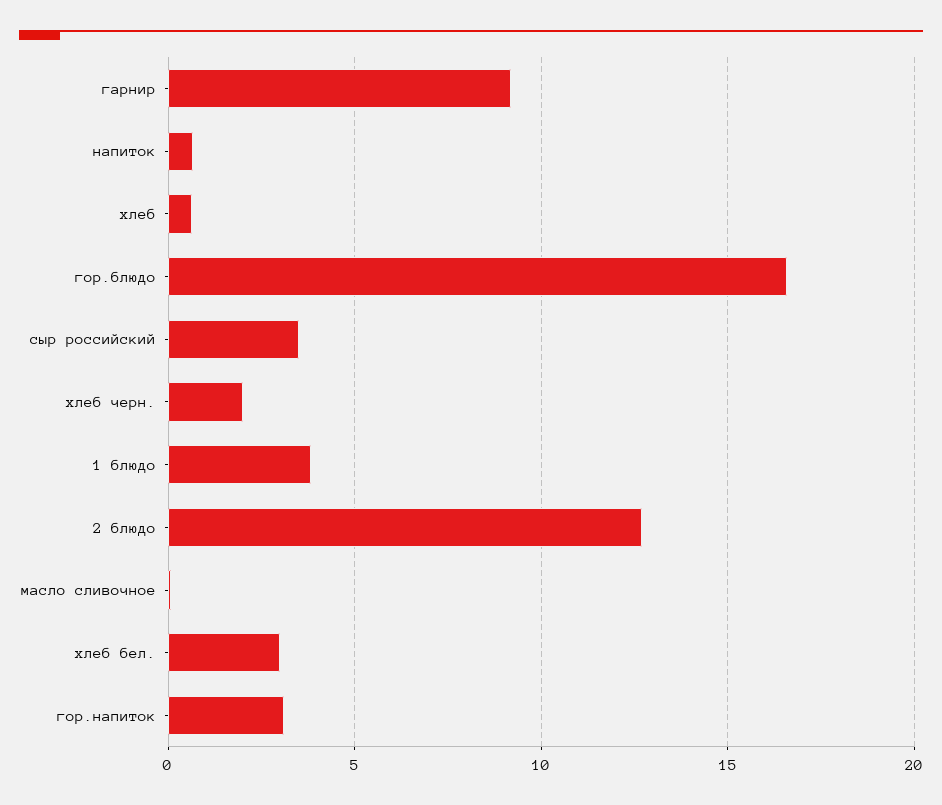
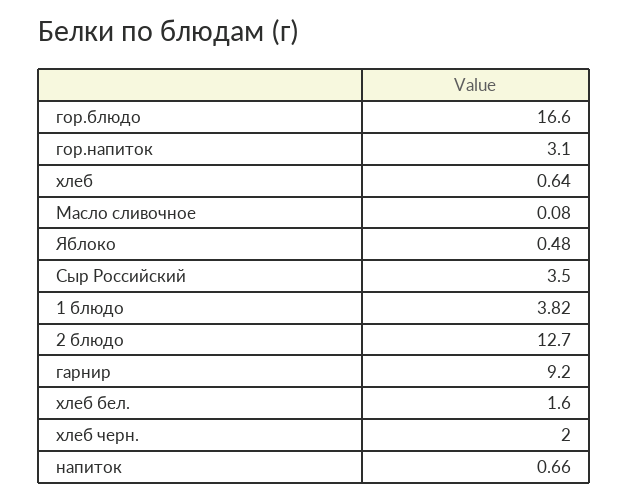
  {
    "гарнир": 9.2,
    "напиток": 0.66,
    "хлеб": 0.64,
    "гор.блюдо": 16.6,
    "сыр российский": 3.5,
    "хлеб черн.": 2,
    "1 блюдо": 3.82,
    "2 блюдо": 12.7,
    "масло сливочное": 0.08,
-   "хлеб бел.": 3,
+   "хлеб бел.": 1.6,
-   "гор.напиток": 3.1
+   "гор.напиток": 3.1,
+   "Яблоко": 0.48
  }

